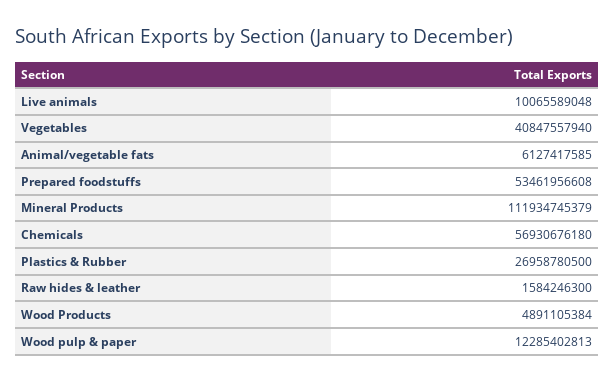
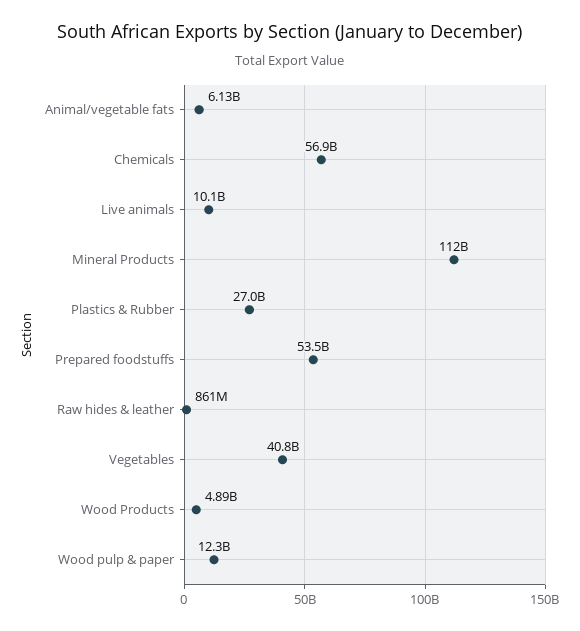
  {
    "Live animals": 10065589048,
    "Vegetables": 40847557940,
    "Animal/vegetable fats": 6127417585,
    "Prepared foodstuffs": 53461956608,
    "Mineral Products": 111934745379,
    "Chemicals": 56930676180,
    "Plastics & Rubber": 26958780500,
-   "Raw hides & leather": 1584246300,
+   "Raw hides & leather": 861000000,
    "Wood Products": 4891105384,
    "Wood pulp & paper": 12285402813
  }

